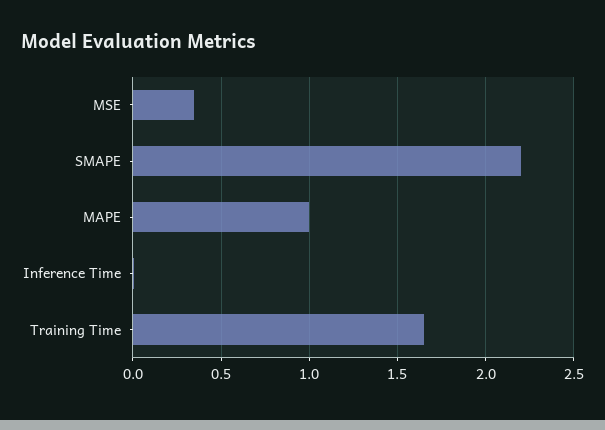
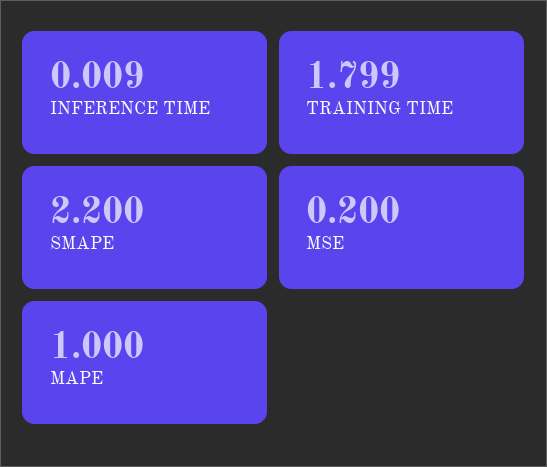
  {
-   "MSE": 0.35,
+   "MSE": 0.2,
    "SMAPE": 2.2,
    "MAPE": 1,
    "Inference Time": 0.009,
-   "Training Time": 1.65
+   "Training Time": 1.799
  }

